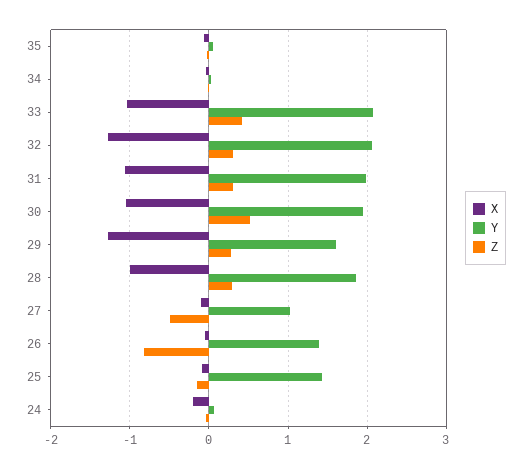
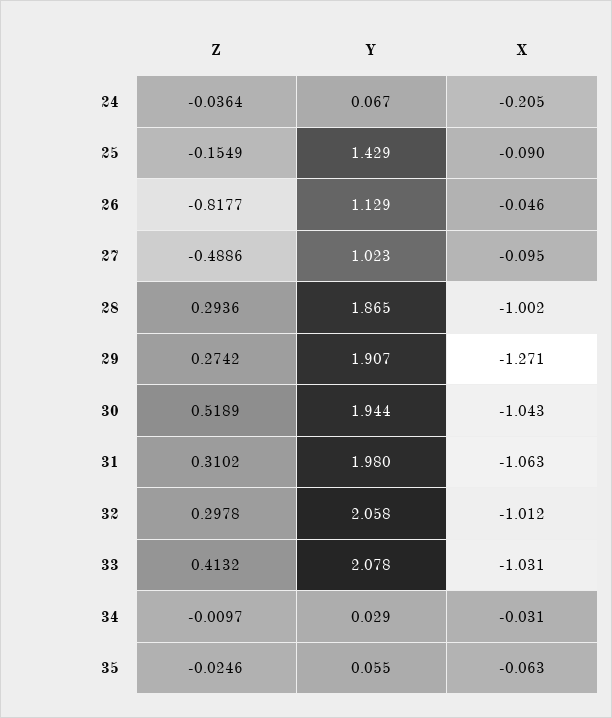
  {
    "X": {
      "35": -0.063,
      "34": -0.031,
      "33": -1.031,
-     "32": -1.3,
+     "32": -1.012,
      "31": -1.063,
      "30": -1.043,
      "29": -1.271,
      "28": -1.002,
      "27": -0.095,
      "26": -0.046,
      "25": -0.09,
      "24": -0.205
    },
    "Y": {
      "35": 0.055,
      "34": 0.029,
      "33": 2.078,
      "32": 2.058,
      "31": 1.98,
      "30": 1.944,
-     "29": 1.6,
+     "29": 1.907,
      "28": 1.865,
      "27": 1.023,
-     "26": 1.4,
+     "26": 1.129,
      "25": 1.429,
      "24": 0.067
    },
    "Z": {
      "35": -0.0246,
      "34": -0.0097,
      "33": 0.4132,
      "32": 0.2978,
      "31": 0.3102,
      "30": 0.5189,
      "29": 0.2742,
      "28": 0.2936,
      "27": -0.4886,
      "26": -0.8177,
      "25": -0.1549,
      "24": -0.0364
    }
  }

